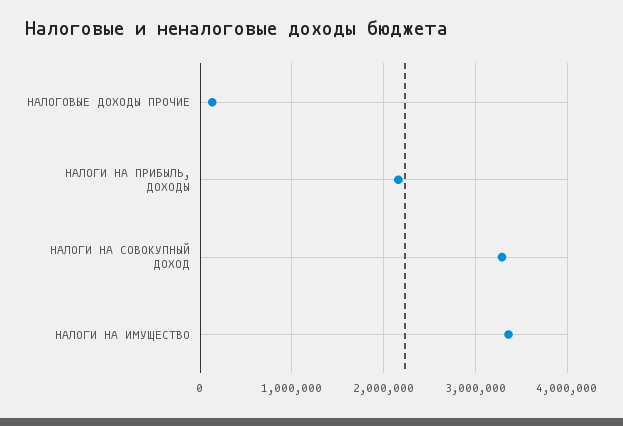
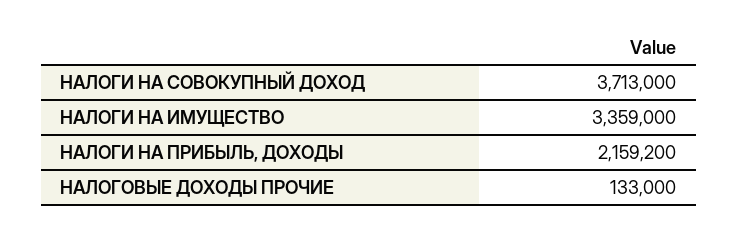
  {
    "НАЛОГОВЫЕ ДОХОДЫ ПРОЧИЕ": 133000,
    "НАЛОГИ НА ПРИБЫЛЬ, ДОХОДЫ": 2159200,
-   "НАЛОГИ НА СОВОКУПНЫЙ ДОХОД": 3300000,
+   "НАЛОГИ НА СОВОКУПНЫЙ ДОХОД": 3713000,
    "НАЛОГИ НА ИМУЩЕСТВО": 3359000
  }

